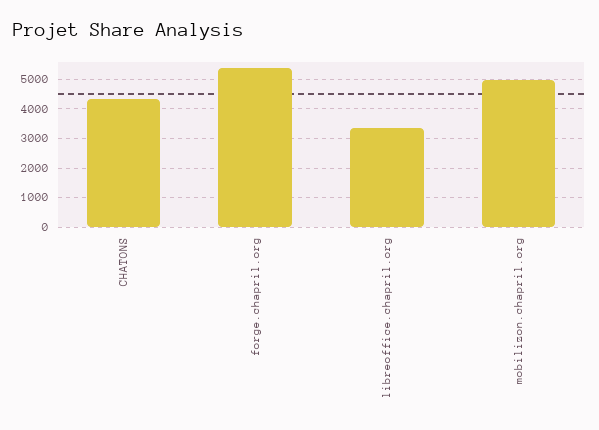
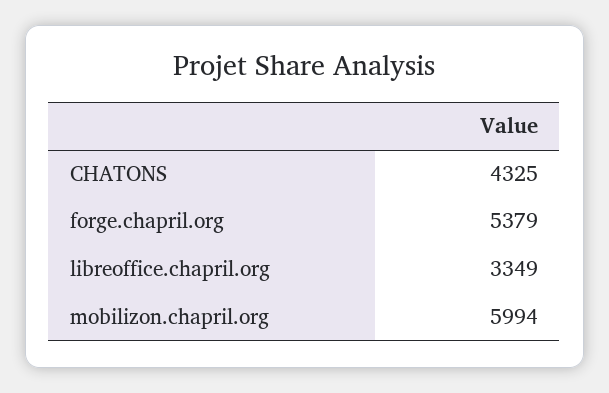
  {
    "CHATONS": 4325,
    "forge.chapril.org": 5379,
    "libreoffice.chapril.org": 3349,
-   "mobilizon.chapril.org": 5000
+   "mobilizon.chapril.org": 5994
  }

